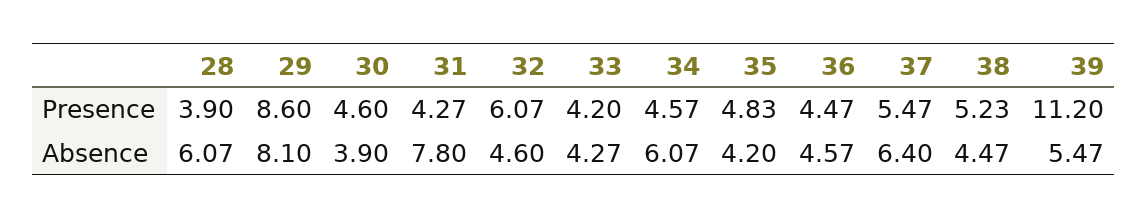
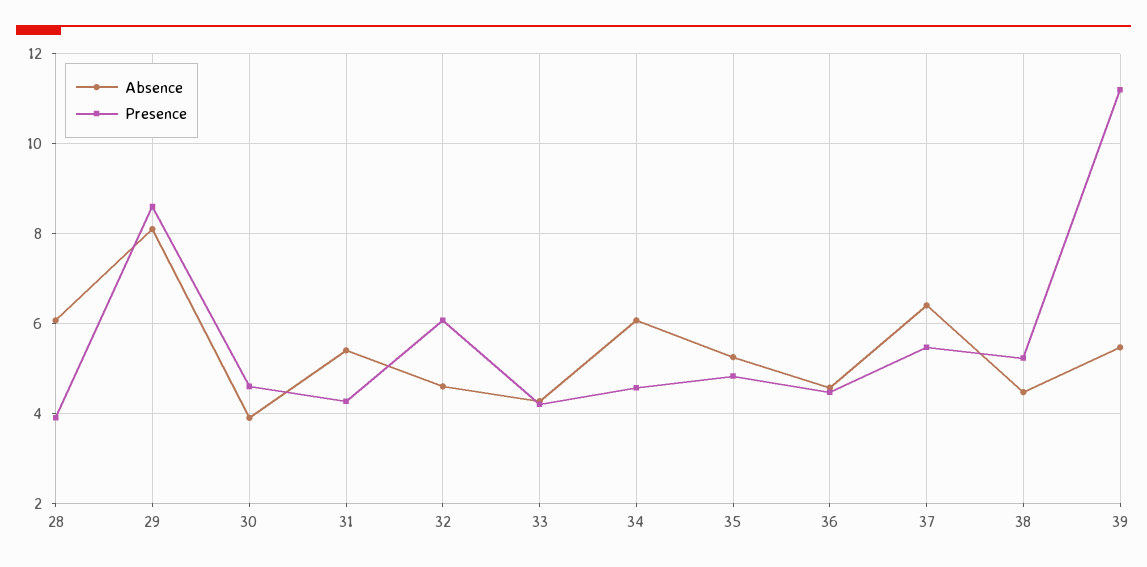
  {
    "Presence": {
      "28": 3.9,
      "29": 8.6,
      "30": 4.6,
      "31": 4.27,
      "32": 6.07,
      "33": 4.2,
      "34": 4.57,
      "35": 4.83,
      "36": 4.47,
      "37": 5.47,
      "38": 5.23,
      "39": 11.2
    },
    "Absence": {
      "28": 6.07,
      "29": 8.1,
      "30": 3.9,
-     "31": 7.8,
+     "31": 5.4,
      "32": 4.6,
      "33": 4.27,
      "34": 6.07,
-     "35": 4.2,
+     "35": 5.2,
      "36": 4.57,
      "37": 6.4,
      "38": 4.47,
      "39": 5.47
    }
  }

